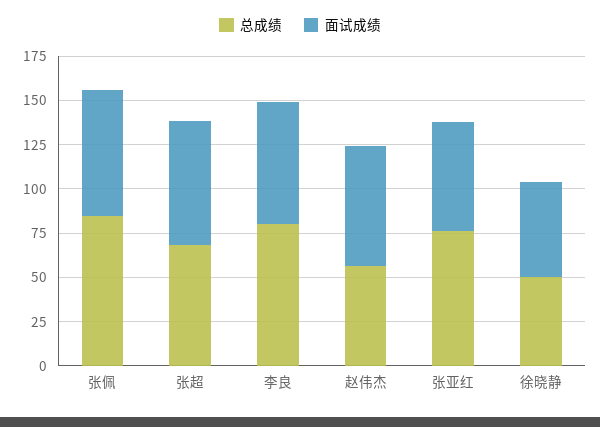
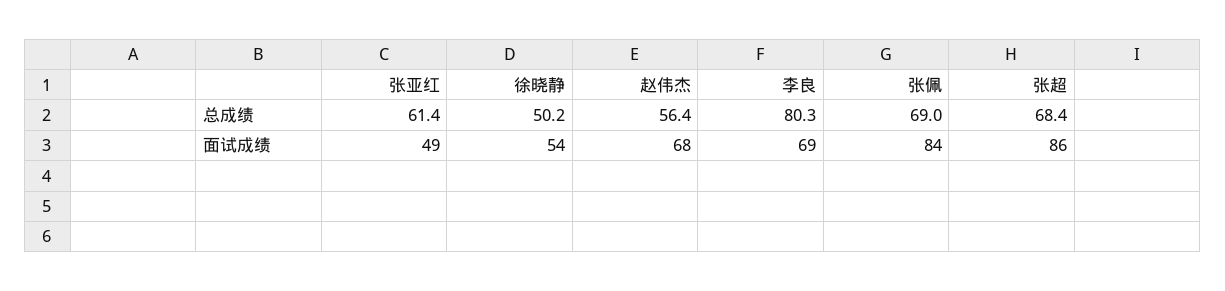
  {
    "总成绩": {
-     "张佩": 85,
+     "张佩": 69,
      "张超": 68.4,
      "李良": 80.3,
      "赵伟杰": 56.4,
-     "张亚红": 75,
+     "张亚红": 61.4,
      "徐晓静": 50.2
    },
    "面试成绩": {
-     "张佩": 70,
+     "张佩": 84,
-     "张超": 70,
+     "张超": 86,
      "李良": 69,
      "赵伟杰": 68,
-     "张亚红": 60,
+     "张亚红": 49,
      "徐晓静": 54
    }
  }

